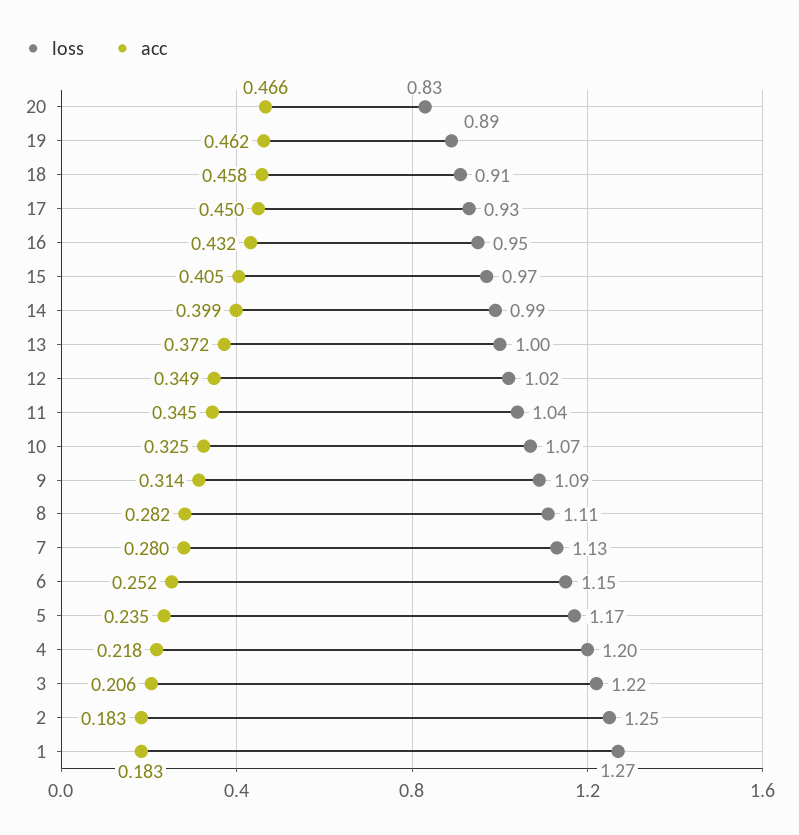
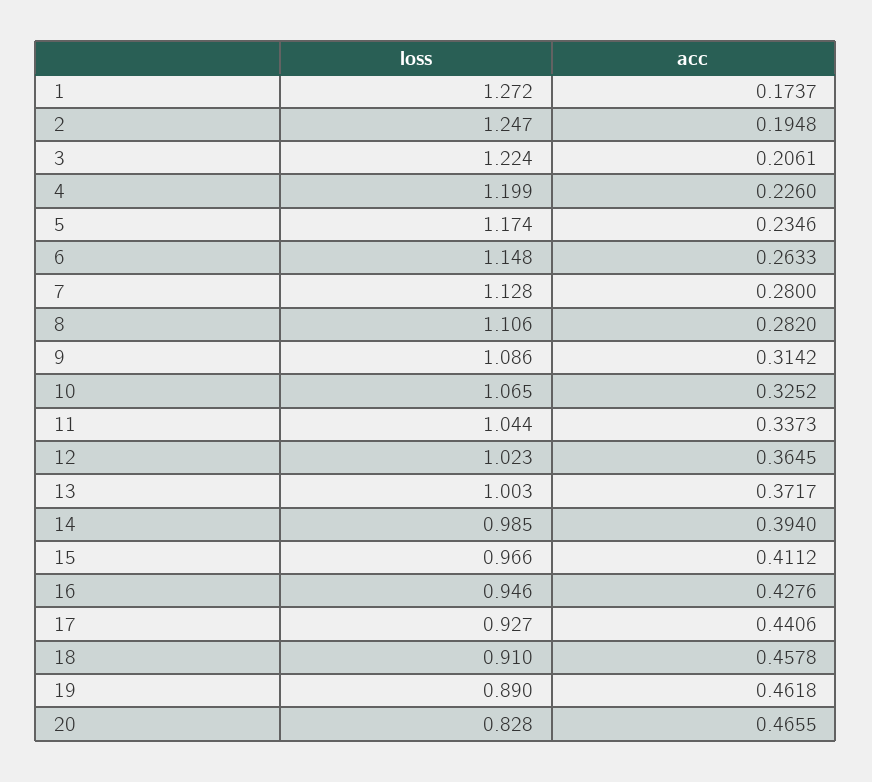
  {
    "loss": {
      "20": 0.828,
      "19": 0.89,
      "18": 0.91,
      "17": 0.927,
      "16": 0.946,
      "15": 0.966,
      "14": 0.985,
      "13": 1.003,
      "12": 1.023,
      "11": 1.044,
      "10": 1.065,
      "9": 1.086,
      "8": 1.106,
      "7": 1.128,
      "6": 1.148,
      "5": 1.174,
      "4": 1.199,
      "3": 1.224,
      "2": 1.247,
      "1": 1.272
    },
    "acc": {
      "20": 0.4655,
      "19": 0.4618,
      "18": 0.4578,
-     "17": 0.45,
+     "17": 0.4406,
-     "16": 0.432,
+     "16": 0.4276,
-     "15": 0.405,
+     "15": 0.4112,
-     "14": 0.399,
+     "14": 0.394,
      "13": 0.3717,
-     "12": 0.349,
+     "12": 0.3645,
-     "11": 0.345,
+     "11": 0.3373,
      "10": 0.3252,
      "9": 0.3142,
      "8": 0.282,
      "7": 0.28,
-     "6": 0.252,
+     "6": 0.2633,
      "5": 0.2346,
-     "4": 0.218,
+     "4": 0.226,
      "3": 0.2061,
-     "2": 0.183,
+     "2": 0.1948,
-     "1": 0.183
+     "1": 0.1737
    }
  }

